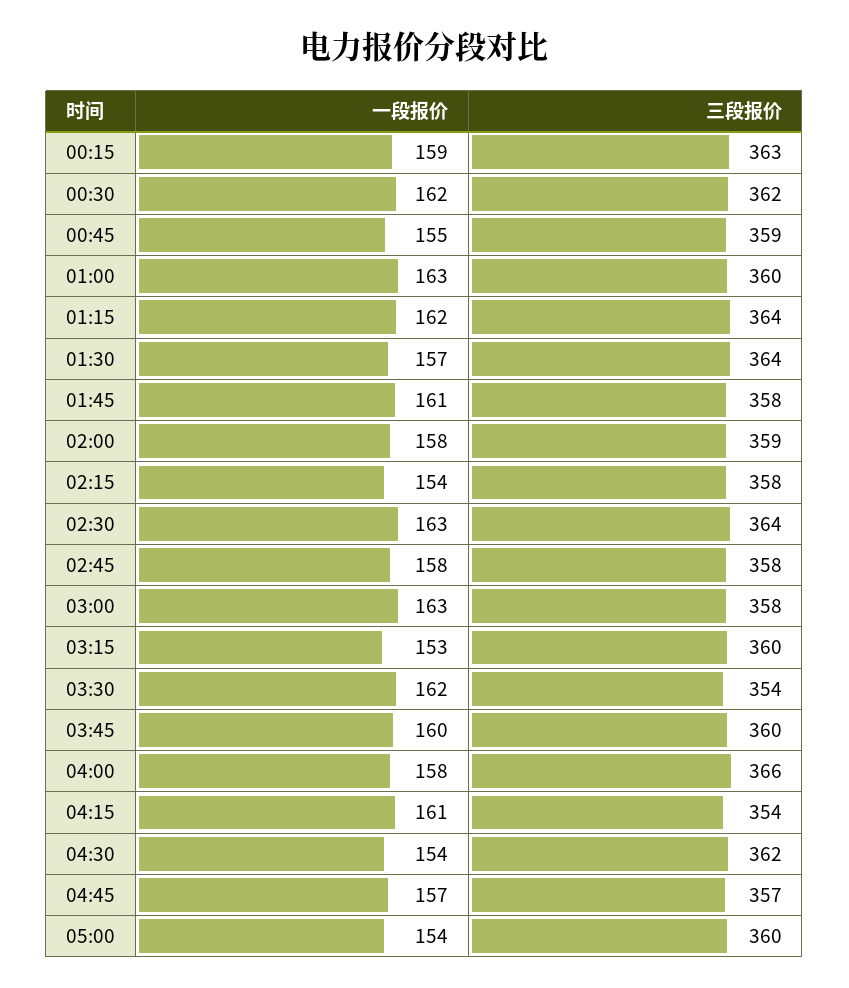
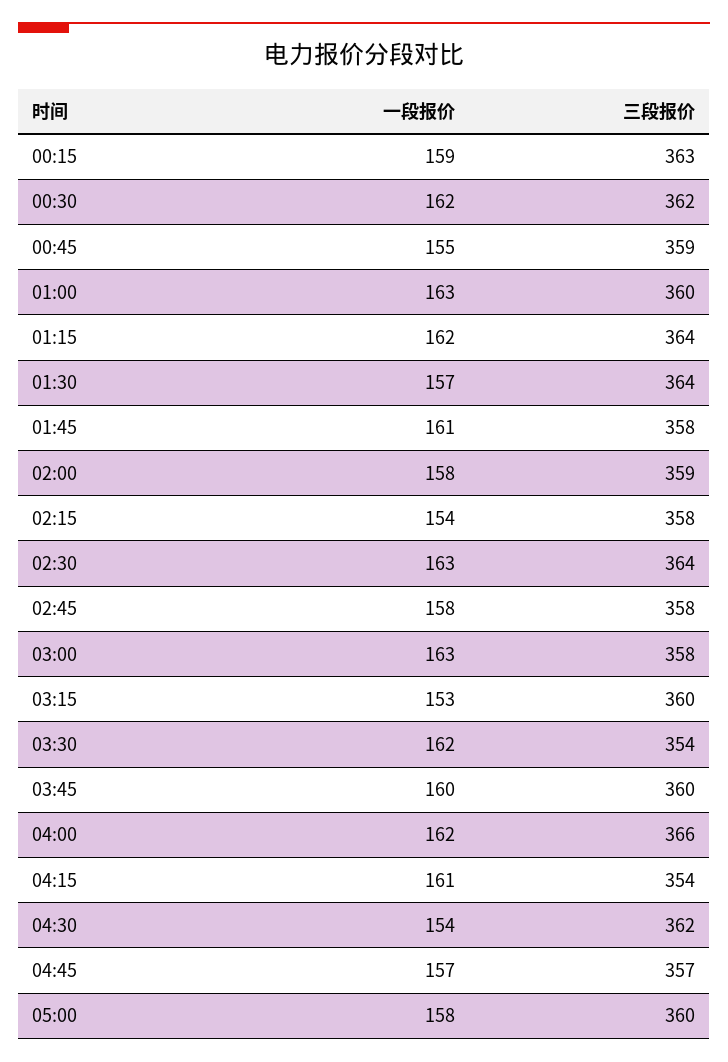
  {
    "一段报价": {
      "00:15": 159,
      "00:30": 162,
      "00:45": 155,
      "01:00": 163,
      "01:15": 162,
      "01:30": 157,
      "01:45": 161,
      "02:00": 158,
      "02:15": 154,
      "02:30": 163,
      "02:45": 158,
      "03:00": 163,
      "03:15": 153,
      "03:30": 162,
      "03:45": 160,
-     "04:00": 158,
+     "04:00": 162,
      "04:15": 161,
      "04:30": 154,
      "04:45": 157,
-     "05:00": 154
+     "05:00": 158
    },
    "三段报价": {
      "00:15": 363,
      "00:30": 362,
      "00:45": 359,
      "01:00": 360,
      "01:15": 364,
      "01:30": 364,
      "01:45": 358,
      "02:00": 359,
      "02:15": 358,
      "02:30": 364,
      "02:45": 358,
      "03:00": 358,
      "03:15": 360,
      "03:30": 354,
      "03:45": 360,
      "04:00": 366,
      "04:15": 354,
      "04:30": 362,
      "04:45": 357,
      "05:00": 360
    }
  }

